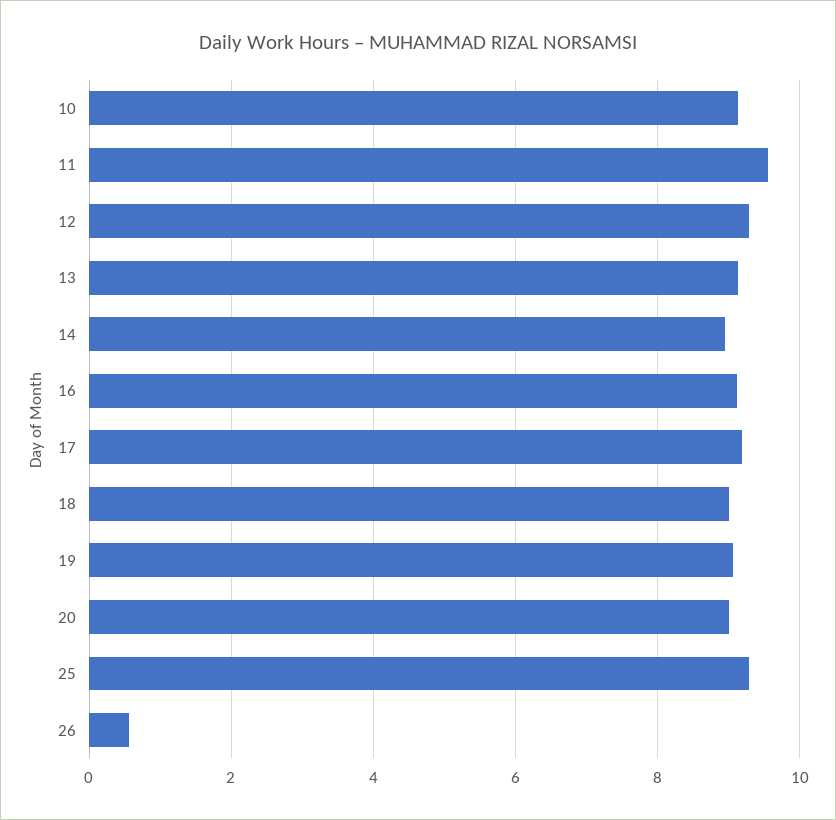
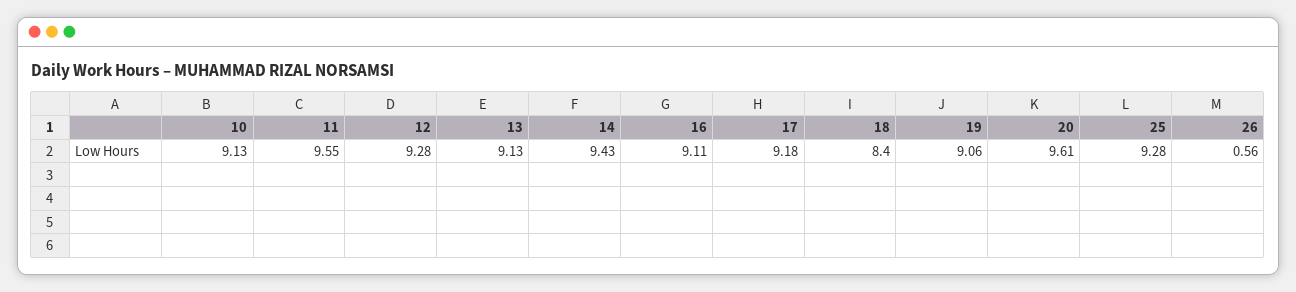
  {
    "10": 9.13,
    "11": 9.55,
    "12": 9.28,
    "13": 9.13,
-   "14": 9,
+   "14": 9.43,
    "16": 9.11,
    "17": 9.18,
-   "18": 9,
+   "18": 8.4,
    "19": 9.06,
-   "20": 9,
+   "20": 9.61,
    "25": 9.28,
    "26": 0.56
  }

